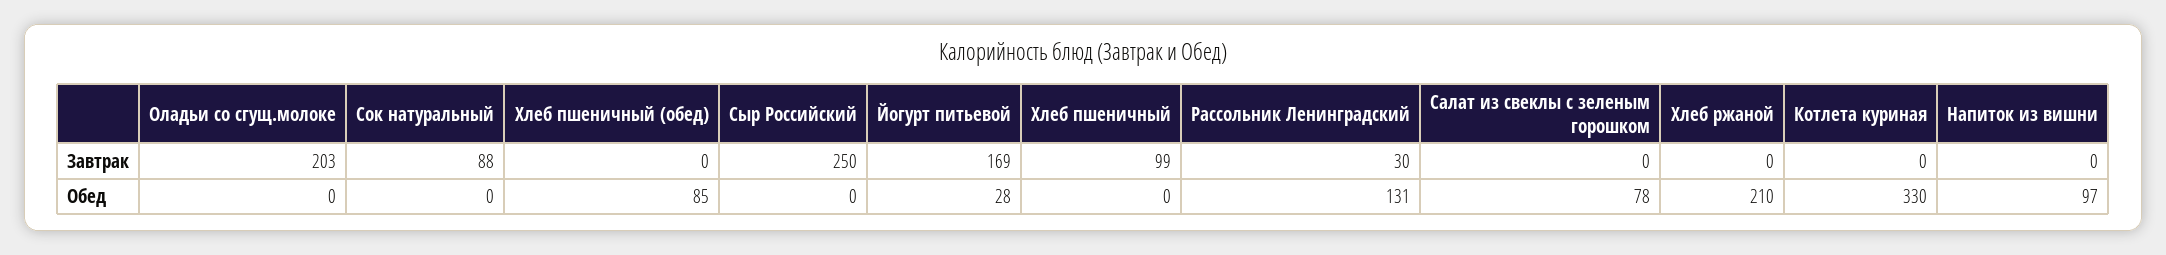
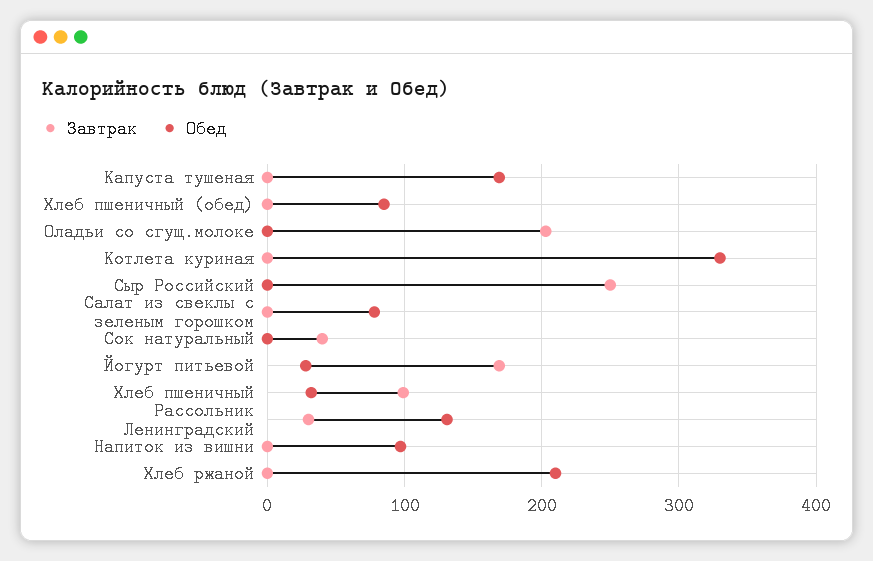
  {
    "Завтрак": {
      "Оладьи со сгущ.молоке": 203,
-     "Сок натуральный": 88,
+     "Сок натуральный": 40,
      "Хлеб пшеничный (обед)": 0,
      "Сыр Российский": 250,
      "Йогурт питьевой": 169,
      "Хлеб пшеничный": 99,
      "Рассольник Ленинградский": 30,
      "Салат из свеклы с зеленым горошком": 0,
      "Хлеб ржаной": 0,
      "Котлета куриная": 0,
-     "Напиток из вишни": 0
+     "Напиток из вишни": 0,
+     "Капуста тушеная": 0
    },
    "Обед": {
      "Оладьи со сгущ.молоке": 0,
      "Сок натуральный": 0,
      "Хлеб пшеничный (обед)": 85,
      "Сыр Российский": 0,
      "Йогурт питьевой": 28,
-     "Хлеб пшеничный": 0,
+     "Хлеб пшеничный": 30,
      "Рассольник Ленинградский": 131,
      "Салат из свеклы с зеленым горошком": 78,
      "Хлеб ржаной": 210,
      "Котлета куриная": 330,
-     "Напиток из вишни": 97
+     "Напиток из вишни": 97,
+     "Капуста тушеная": 170
    }
  }

